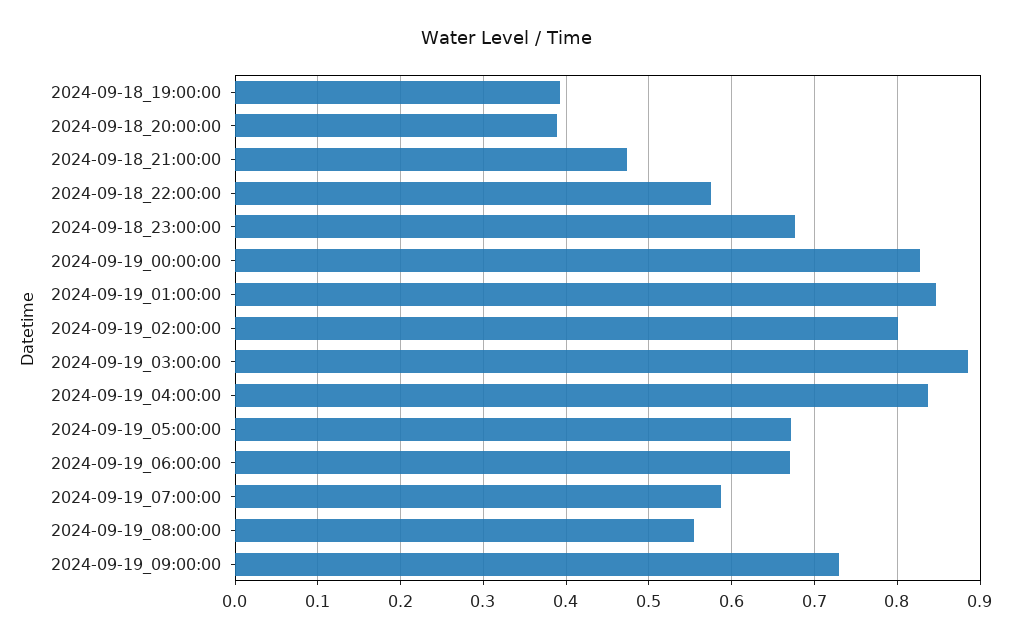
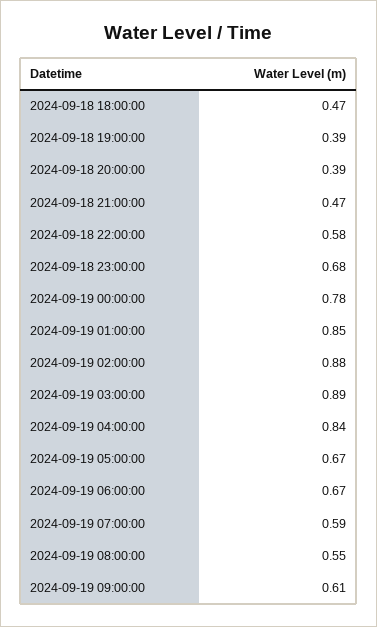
  {
    "2024-09-18_19:00:00": 0.39,
    "2024-09-18_20:00:00": 0.39,
    "2024-09-18_21:00:00": 0.47,
    "2024-09-18_22:00:00": 0.58,
    "2024-09-18_23:00:00": 0.68,
-   "2024-09-19_00:00:00": 0.83,
+   "2024-09-19_00:00:00": 0.78,
    "2024-09-19_01:00:00": 0.85,
-   "2024-09-19_02:00:00": 0.8,
+   "2024-09-19_02:00:00": 0.88,
    "2024-09-19_03:00:00": 0.89,
    "2024-09-19_04:00:00": 0.84,
    "2024-09-19_05:00:00": 0.67,
    "2024-09-19_06:00:00": 0.67,
    "2024-09-19_07:00:00": 0.59,
    "2024-09-19_08:00:00": 0.55,
-   "2024-09-19_09:00:00": 0.73
+   "2024-09-19_09:00:00": 0.61,
+   "2024-09-18 18:00:00": 0.47
  }

